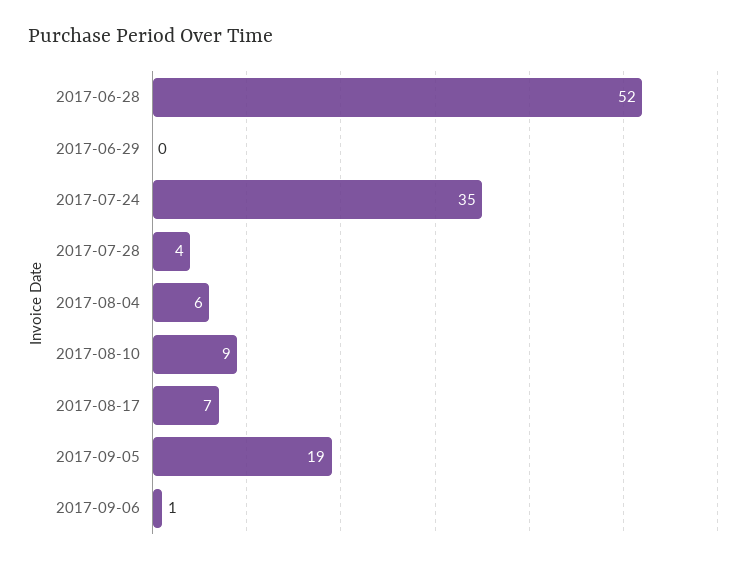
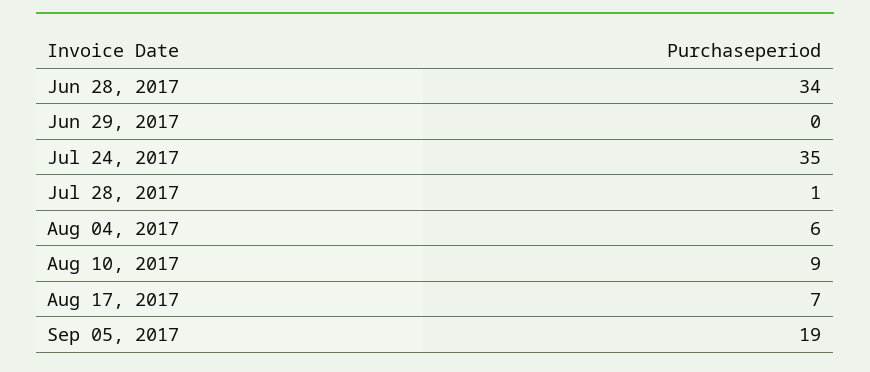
  {
-   "2017-06-28": 52,
+   "2017-06-28": 34,
    "2017-06-29": 0,
    "2017-07-24": 35,
-   "2017-07-28": 4,
+   "2017-07-28": 1,
    "2017-08-04": 6,
    "2017-08-10": 9,
    "2017-08-17": 7,
-   "2017-09-05": 19,
+   "2017-09-05": 19
-   "2017-09-06": 1
  }

